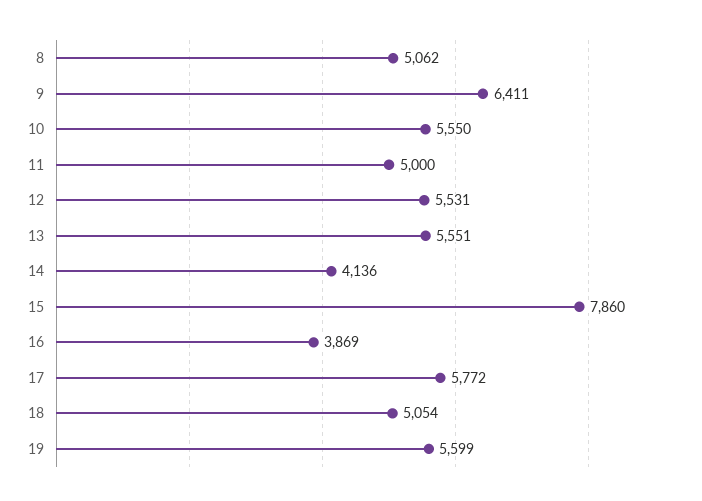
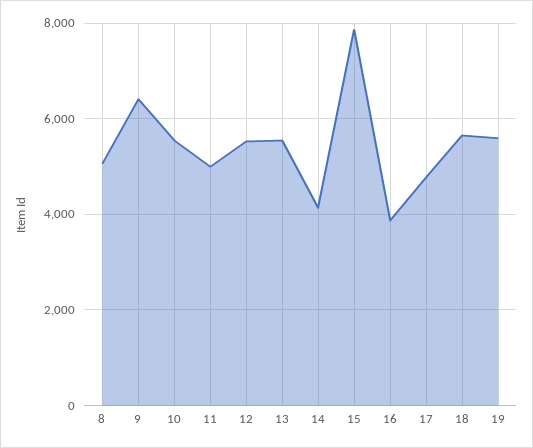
  {
    "8": 5062,
    "9": 6411,
    "10": 5550,
    "11": 5000,
    "12": 5531,
    "13": 5551,
    "14": 4136,
    "15": 7860,
    "16": 3869,
-   "17": 5772,
+   "17": 4800,
-   "18": 5054,
+   "18": 5600,
    "19": 5599
  }

